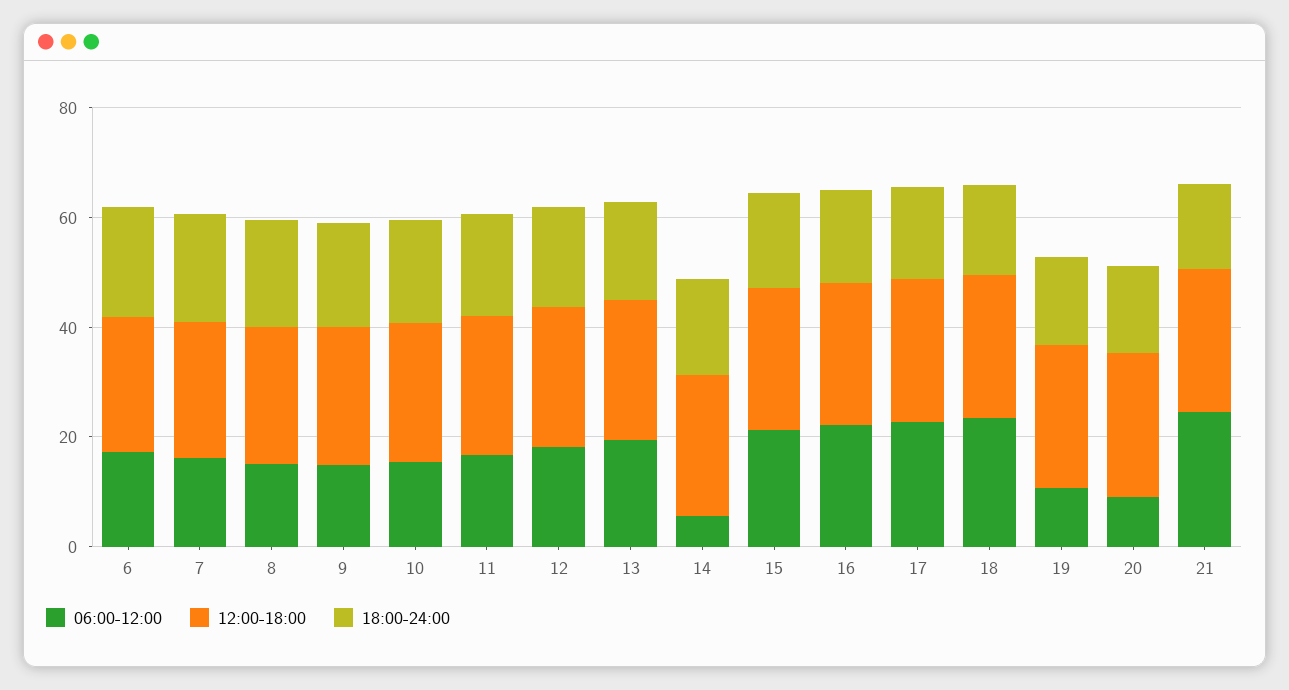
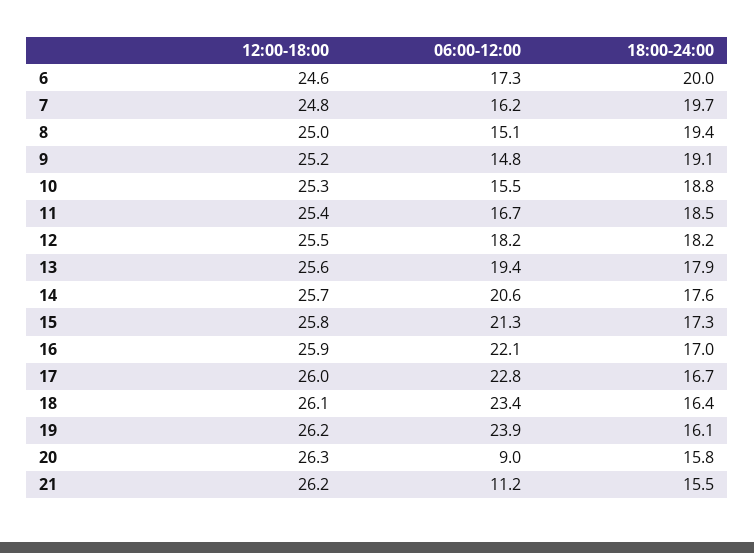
  {
    "06:00-12:00": {
      "6": 17.3,
      "7": 16.2,
      "8": 15.1,
      "9": 14.8,
      "10": 15.5,
      "11": 16.7,
      "12": 18.2,
      "13": 19.4,
-     "14": 5,
+     "14": 20.6,
      "15": 21.3,
      "16": 22.1,
      "17": 22.8,
      "18": 23.4,
-     "19": 10,
+     "19": 23.9,
      "20": 9,
-     "21": 25
+     "21": 11.2
    },
    "12:00-18:00": {
      "6": 24.6,
      "7": 24.8,
      "8": 25,
      "9": 25.2,
      "10": 25.3,
      "11": 25.4,
      "12": 25.5,
      "13": 25.6,
      "14": 25.7,
      "15": 25.8,
      "16": 25.9,
      "17": 26,
      "18": 26.1,
      "19": 26.2,
      "20": 26.3,
      "21": 26.2
    },
    "18:00-24:00": {
      "6": 20,
      "7": 19.7,
      "8": 19.4,
      "9": 19.1,
      "10": 18.8,
      "11": 18.5,
      "12": 18.2,
      "13": 17.9,
      "14": 17.6,
      "15": 17.3,
      "16": 17,
      "17": 16.7,
      "18": 16.4,
      "19": 16.1,
      "20": 15.8,
      "21": 15.5
    }
  }

